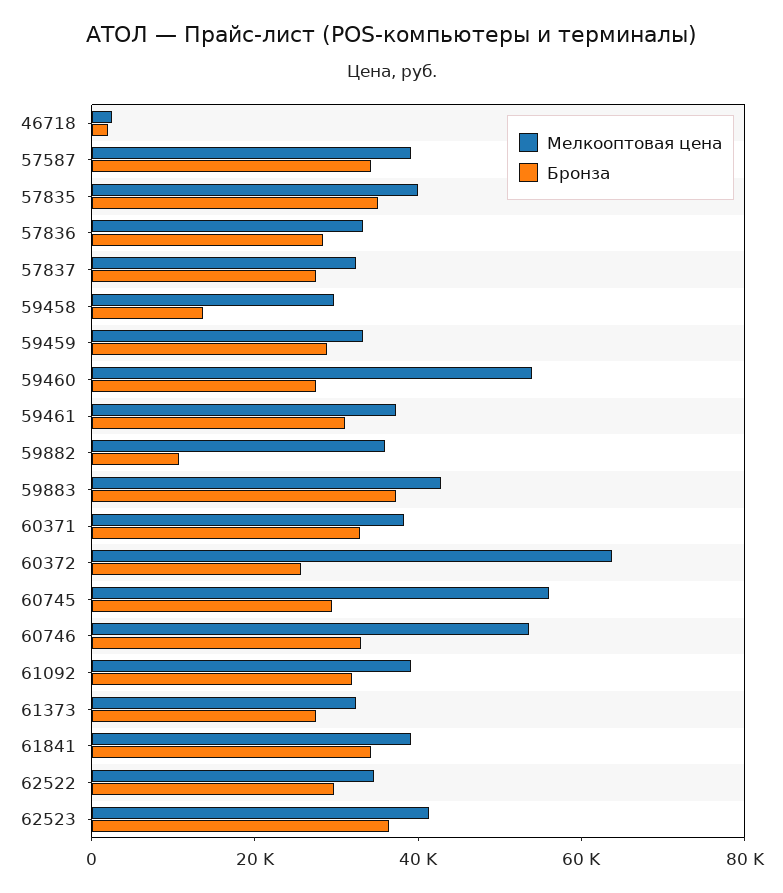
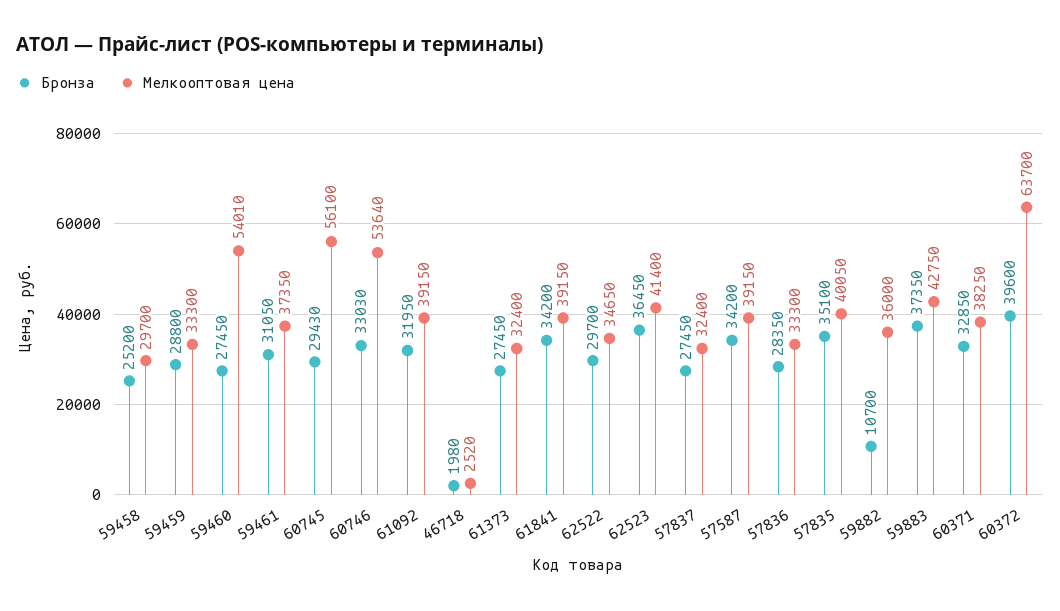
  {
    "Мелкооптовая цена": {
      "46718": 2520,
      "57587": 39150,
      "57835": 40050,
      "57836": 33300,
      "57837": 32400,
      "59458": 29700,
      "59459": 33300,
      "59460": 54010,
      "59461": 37350,
      "59882": 36000,
      "59883": 42750,
      "60371": 38250,
      "60372": 63700,
      "60745": 56100,
      "60746": 53640,
      "61092": 39150,
      "61373": 32400,
      "61841": 39150,
      "62522": 34650,
      "62523": 41400
    },
    "Бронза": {
      "46718": 1980,
      "57587": 34200,
      "57835": 35100,
      "57836": 28350,
      "57837": 27450,
-     "59458": 15000,
+     "59458": 25200,
      "59459": 28800,
      "59460": 27450,
      "59461": 31050,
      "59882": 10700,
      "59883": 37350,
      "60371": 32850,
-     "60372": 25000,
+     "60372": 39600,
      "60745": 29430,
      "60746": 33030,
      "61092": 31950,
      "61373": 27450,
      "61841": 34200,
      "62522": 29700,
      "62523": 36450
    }
  }

